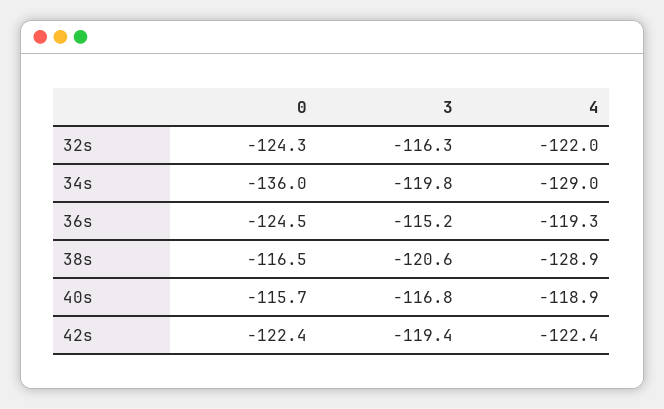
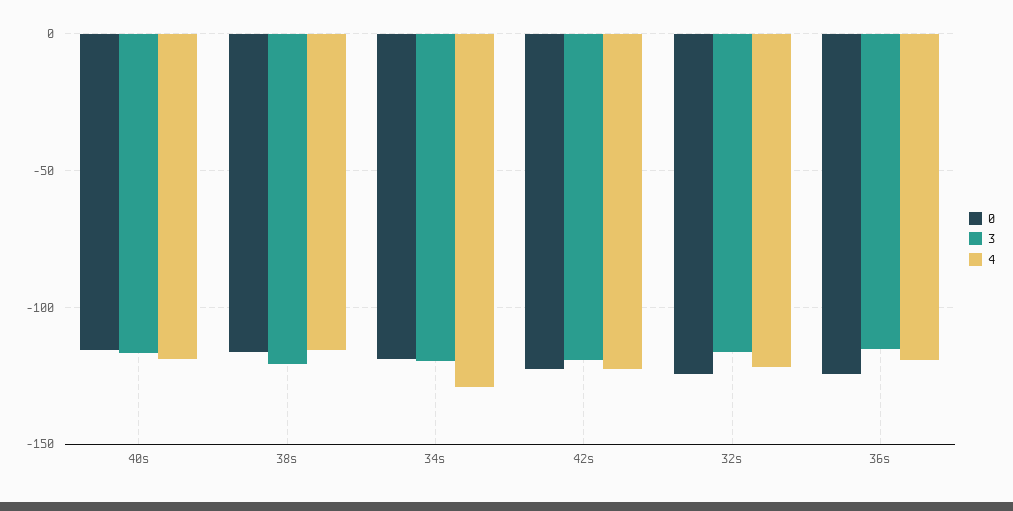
  {
    "0": {
      "32s": -124.3,
-     "34s": -136,
+     "34s": -120,
      "36s": -124.5,
      "38s": -116.5,
      "40s": -115.7,
      "42s": -122.4
    },
    "3": {
      "32s": -116.3,
      "34s": -119.8,
      "36s": -115.2,
      "38s": -120.6,
      "40s": -116.8,
      "42s": -119.4
    },
    "4": {
      "32s": -122,
      "34s": -129,
      "36s": -119.3,
-     "38s": -128.9,
+     "38s": -115,
      "40s": -118.9,
      "42s": -122.4
    }
  }

